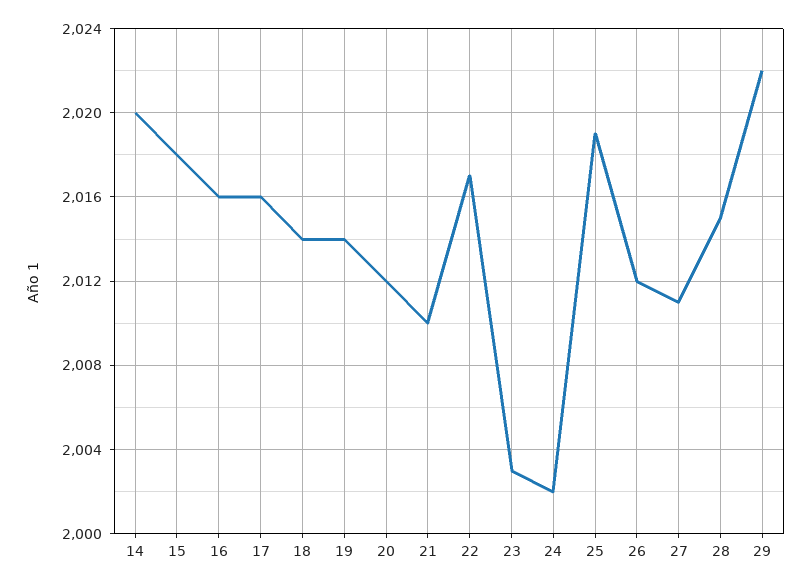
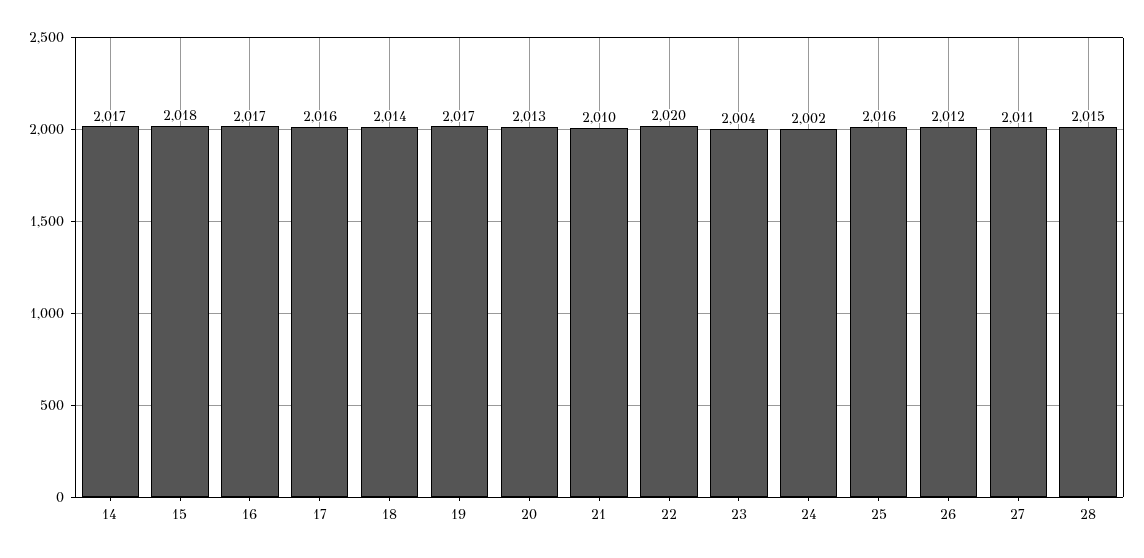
  {
-   "14": 2020,
+   "14": 2017,
    "15": 2018,
-   "16": 2016,
+   "16": 2017,
    "17": 2016,
    "18": 2014,
-   "19": 2014,
+   "19": 2017,
-   "20": 2012,
+   "20": 2013,
    "21": 2010,
-   "22": 2017,
+   "22": 2020,
-   "23": 2003,
+   "23": 2004,
    "24": 2002,
-   "25": 2019,
+   "25": 2016,
    "26": 2012,
    "27": 2011,
-   "28": 2015,
+   "28": 2015
-   "29": 2022
  }

